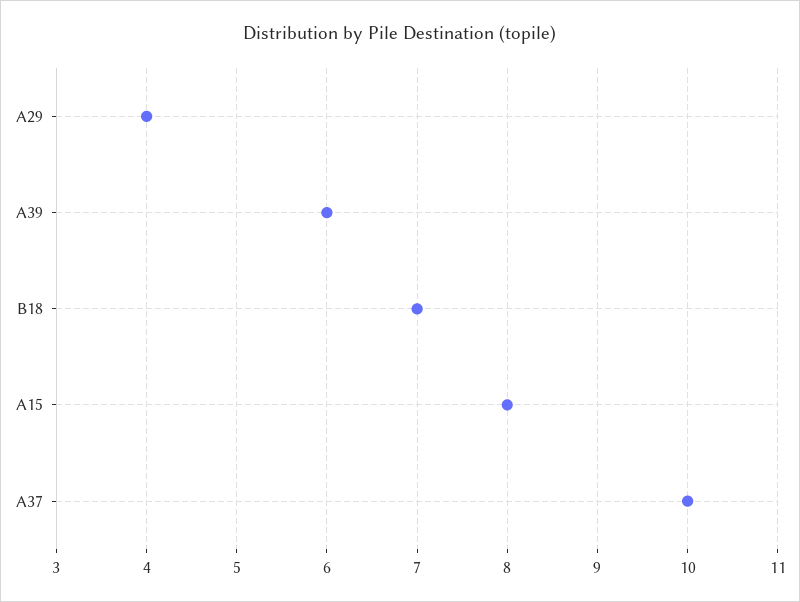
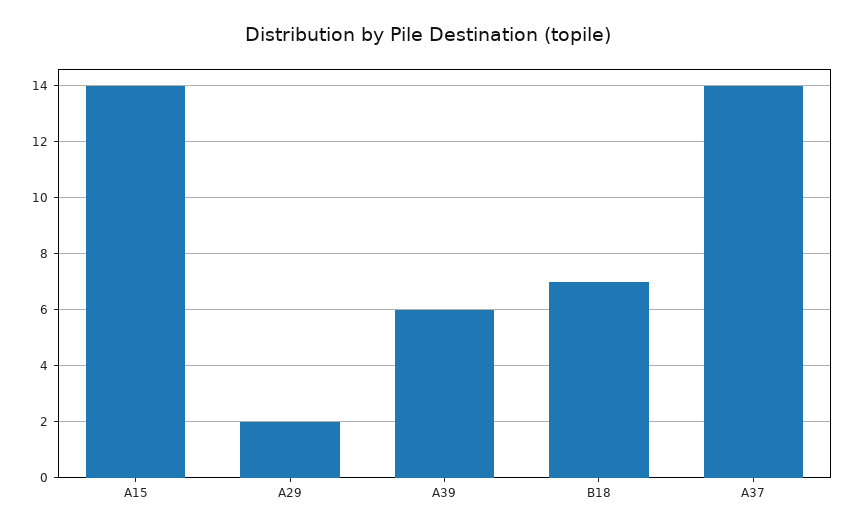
  {
-   "A29": 4,
+   "A29": 2,
    "A39": 6,
    "B18": 7,
-   "A15": 8,
+   "A15": 14,
-   "A37": 10
+   "A37": 14
  }

